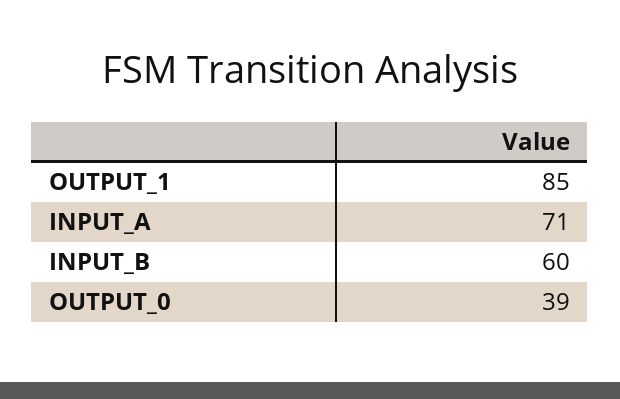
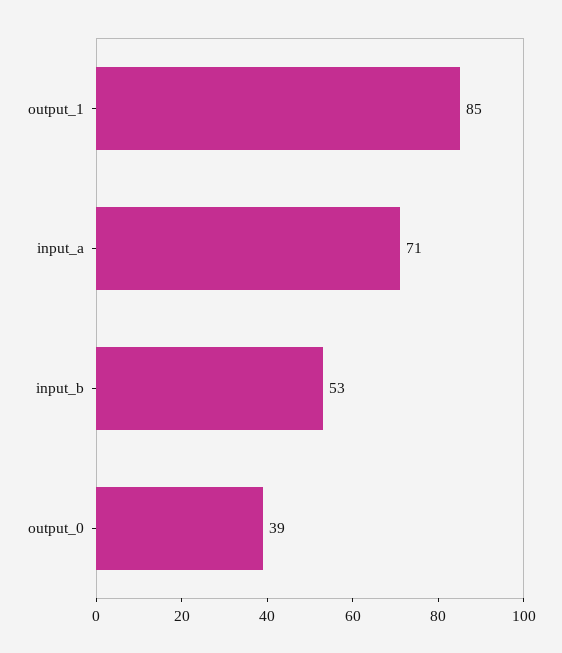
  {
    "OUTPUT_1": 85,
    "INPUT_A": 71,
-   "INPUT_B": 60,
+   "INPUT_B": 53,
    "OUTPUT_0": 39
  }

